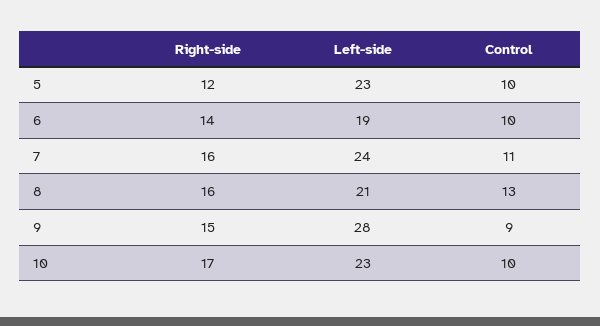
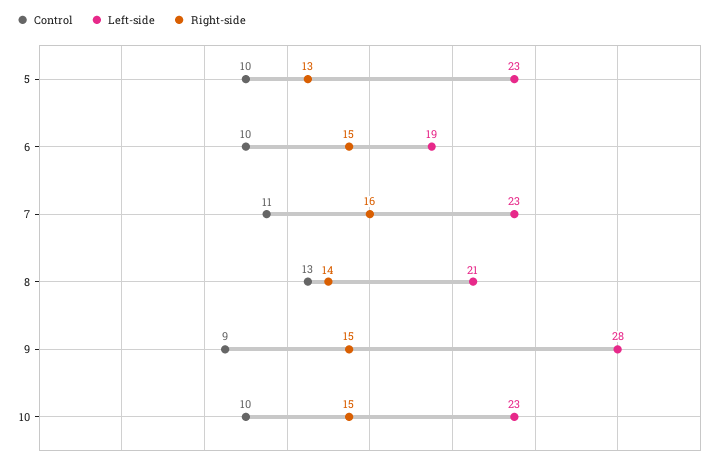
  {
    "Right-side": {
-     "5": 12,
+     "5": 13,
-     "6": 14,
+     "6": 15,
      "7": 16,
-     "8": 16,
+     "8": 14,
      "9": 15,
-     "10": 17
+     "10": 15
    },
    "Left-side": {
      "5": 23,
      "6": 19,
-     "7": 24,
+     "7": 23,
      "8": 21,
      "9": 28,
      "10": 23
    },
    "Control": {
      "5": 10,
      "6": 10,
      "7": 11,
      "8": 13,
      "9": 9,
      "10": 10
    }
  }

